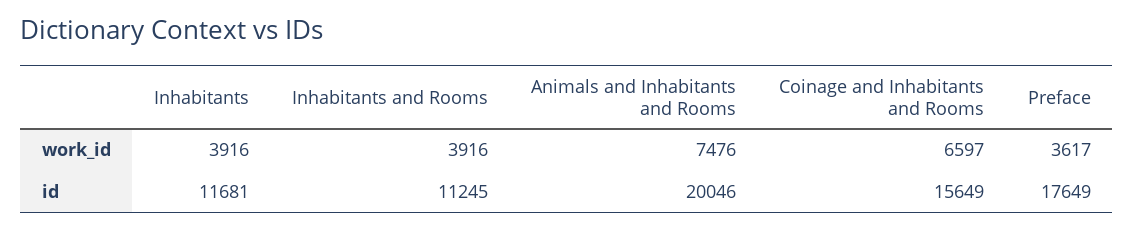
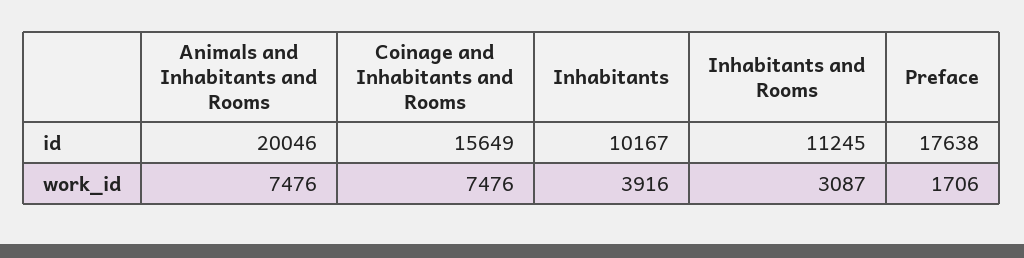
  {
    "Inhabitants": {
      "work_id": 3916,
-     "id": 11681
+     "id": 10167
    },
    "Inhabitants and Rooms": {
-     "work_id": 3916,
+     "work_id": 3087,
      "id": 11245
    },
    "Animals and Inhabitants and Rooms": {
      "work_id": 7476,
      "id": 20046
    },
    "Coinage and Inhabitants and Rooms": {
-     "work_id": 6597,
+     "work_id": 7476,
      "id": 15649
    },
    "Preface": {
-     "work_id": 3617,
+     "work_id": 1706,
-     "id": 17649
+     "id": 17638
    }
  }

